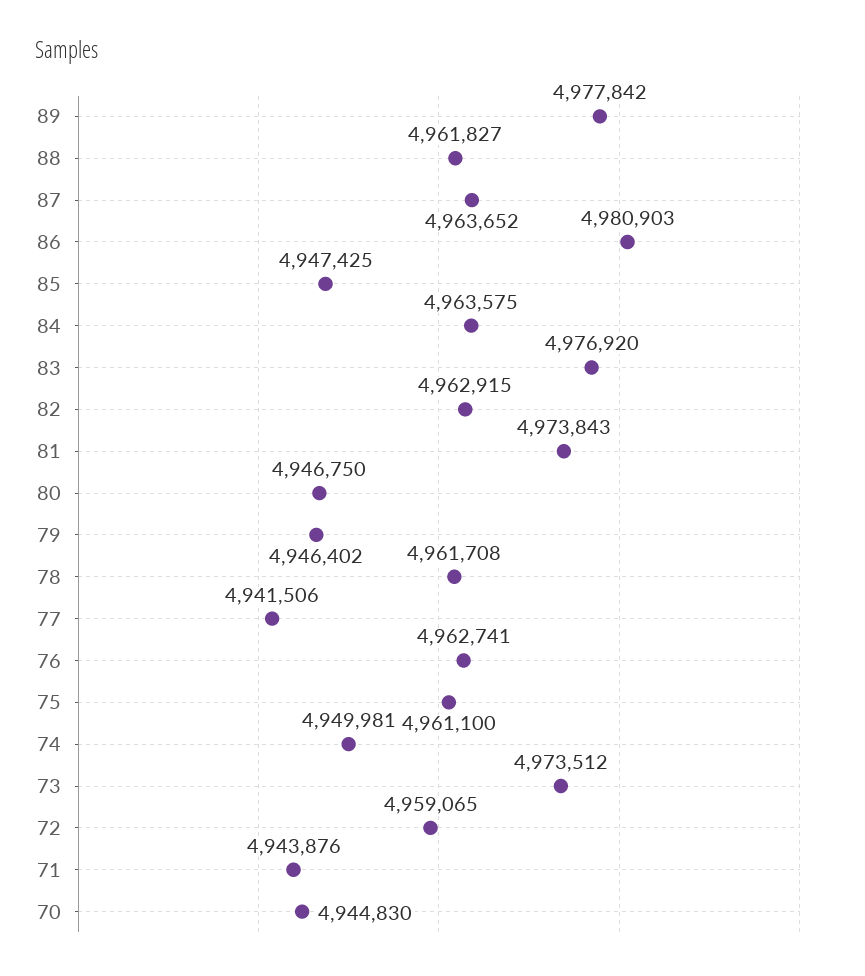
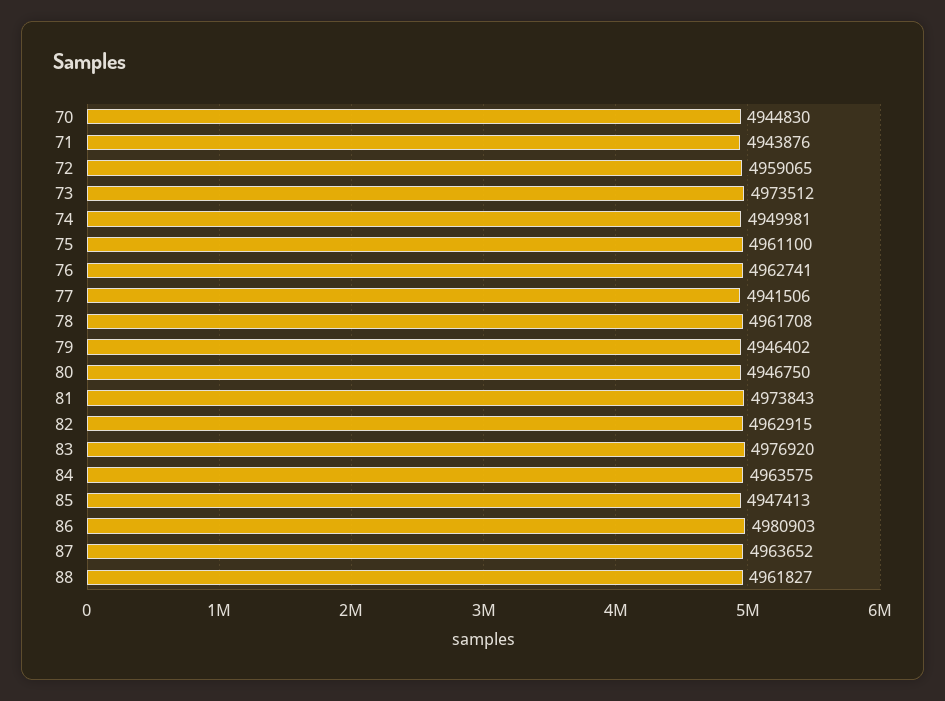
  {
-   "89": 4977842,
    "88": 4961827,
    "87": 4963652,
    "86": 4980903,
-   "85": 4947425,
+   "85": 4947413,
    "84": 4963575,
    "83": 4976920,
    "82": 4962915,
    "81": 4973843,
    "80": 4946750,
    "79": 4946402,
    "78": 4961708,
    "77": 4941506,
    "76": 4962741,
    "75": 4961100,
    "74": 4949981,
    "73": 4973512,
    "72": 4959065,
    "71": 4943876,
    "70": 4944830
  }

